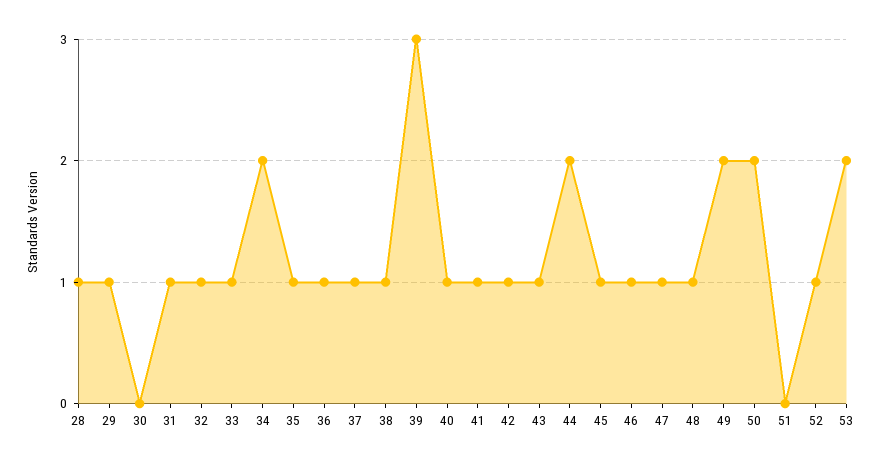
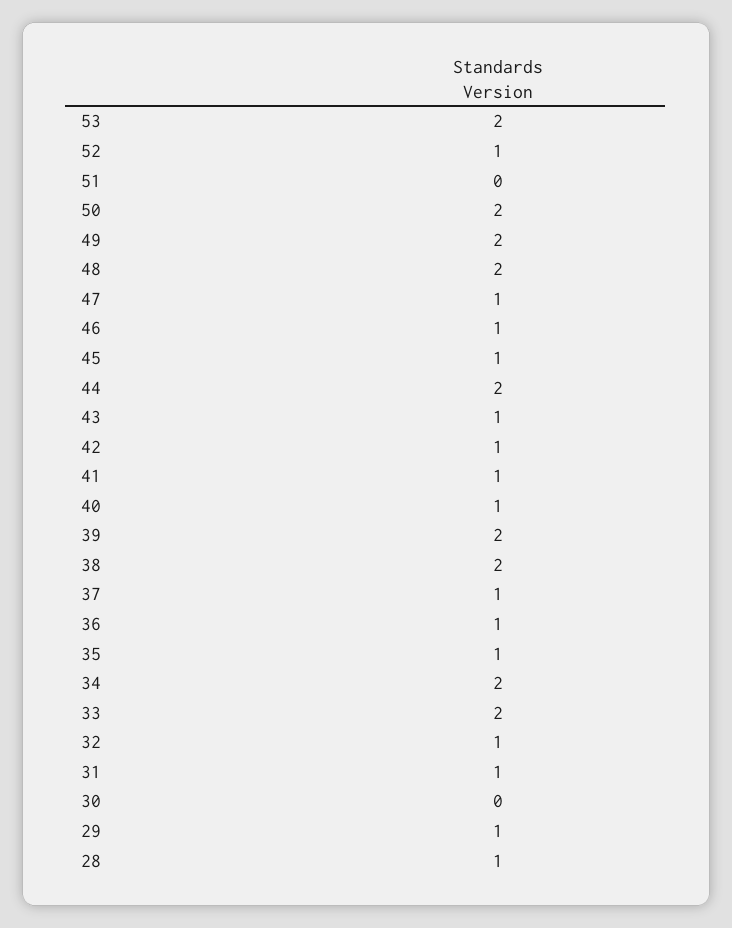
  {
    "28": 1,
    "29": 1,
    "30": 0,
    "31": 1,
    "32": 1,
-   "33": 1,
+   "33": 2,
    "34": 2,
    "35": 1,
    "36": 1,
    "37": 1,
-   "38": 1,
+   "38": 2,
-   "39": 3,
+   "39": 2,
    "40": 1,
    "41": 1,
    "42": 1,
    "43": 1,
    "44": 2,
    "45": 1,
    "46": 1,
    "47": 1,
-   "48": 1,
+   "48": 2,
    "49": 2,
    "50": 2,
    "51": 0,
    "52": 1,
    "53": 2
  }

